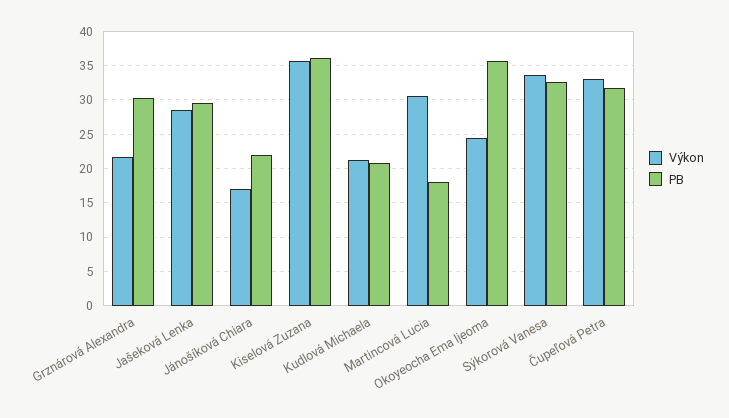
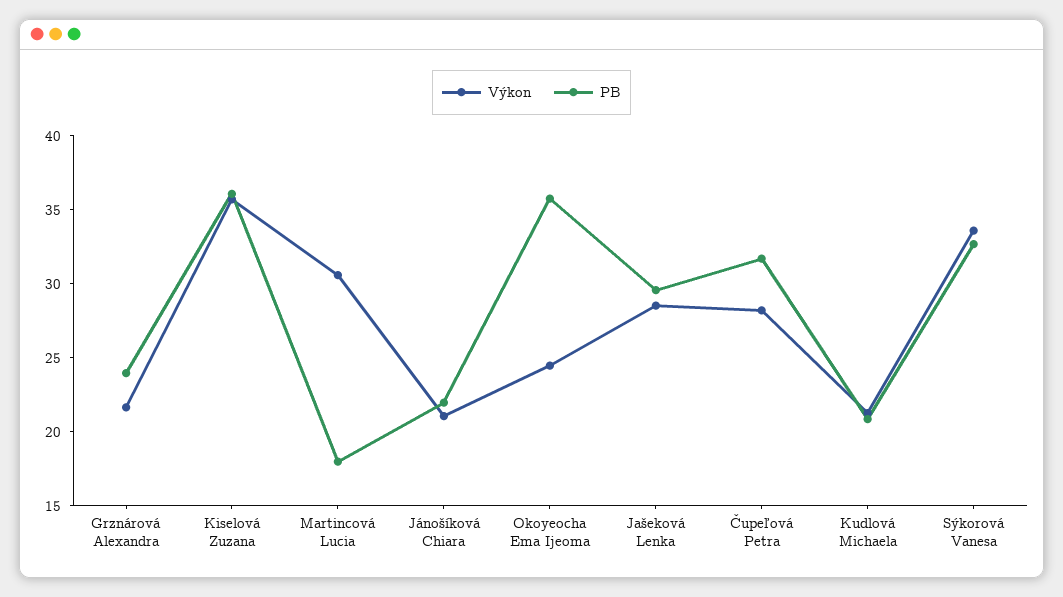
  {
    "Výkon": {
      "Grznárová Alexandra": 22,
      "Jašeková Lenka": 29,
-     "Jánošíková Chiara": 17,
+     "Jánošíková Chiara": 21,
      "Kiselová Zuzana": 36,
      "Kudlová Michaela": 21,
      "Martincová Lucia": 31,
      "Okoyeocha Ema Ijeoma": 24,
      "Sýkorová Vanesa": 34,
-     "Čupeľová Petra": 33
+     "Čupeľová Petra": 28
    },
    "PB": {
-     "Grznárová Alexandra": 30,
+     "Grznárová Alexandra": 24,
      "Jašeková Lenka": 30,
      "Jánošíková Chiara": 22,
      "Kiselová Zuzana": 36,
      "Kudlová Michaela": 21,
      "Martincová Lucia": 18,
      "Okoyeocha Ema Ijeoma": 36,
      "Sýkorová Vanesa": 33,
      "Čupeľová Petra": 32
    }
  }

